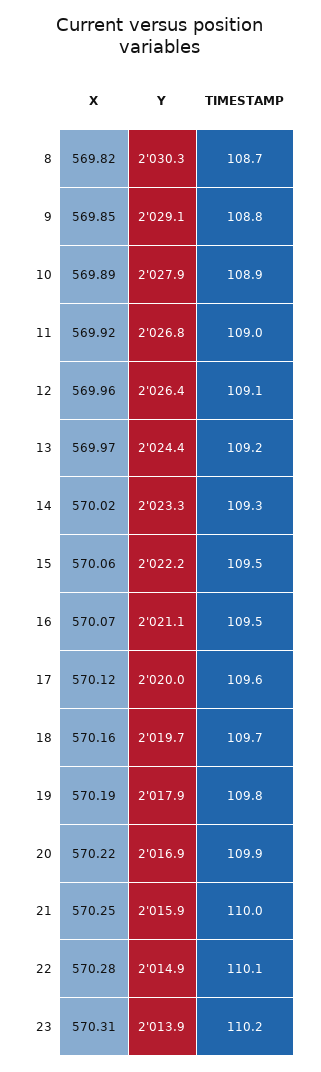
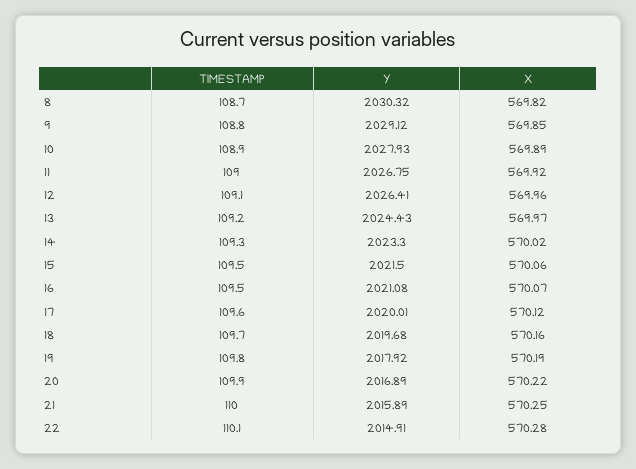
  {
    "X": {
      "8": 569.82,
      "9": 569.85,
      "10": 569.89,
      "11": 569.92,
      "12": 569.96,
      "13": 569.97,
      "14": 570.02,
      "15": 570.06,
      "16": 570.07,
      "17": 570.12,
      "18": 570.16,
      "19": 570.19,
      "20": 570.22,
      "21": 570.25,
-     "22": 570.28,
+     "22": 570.28
-     "23": 570.31
    },
    "Y": {
      "8": 2030.32,
      "9": 2029.12,
      "10": 2027.93,
      "11": 2026.75,
      "12": 2026.41,
      "13": 2024.43,
      "14": 2023.3,
-     "15": 2022.2,
+     "15": 2021.5,
      "16": 2021.08,
      "17": 2020.01,
      "18": 2019.68,
      "19": 2017.92,
      "20": 2016.89,
      "21": 2015.89,
-     "22": 2014.91,
+     "22": 2014.91
-     "23": 2013.9
    },
    "TIMESTAMP": {
      "8": 108.7,
      "9": 108.8,
      "10": 108.9,
      "11": 109,
      "12": 109.1,
      "13": 109.2,
      "14": 109.3,
      "15": 109.5,
      "16": 109.5,
      "17": 109.6,
      "18": 109.7,
      "19": 109.8,
      "20": 109.9,
      "21": 110,
-     "22": 110.1,
+     "22": 110.1
-     "23": 110.2
    }
  }

